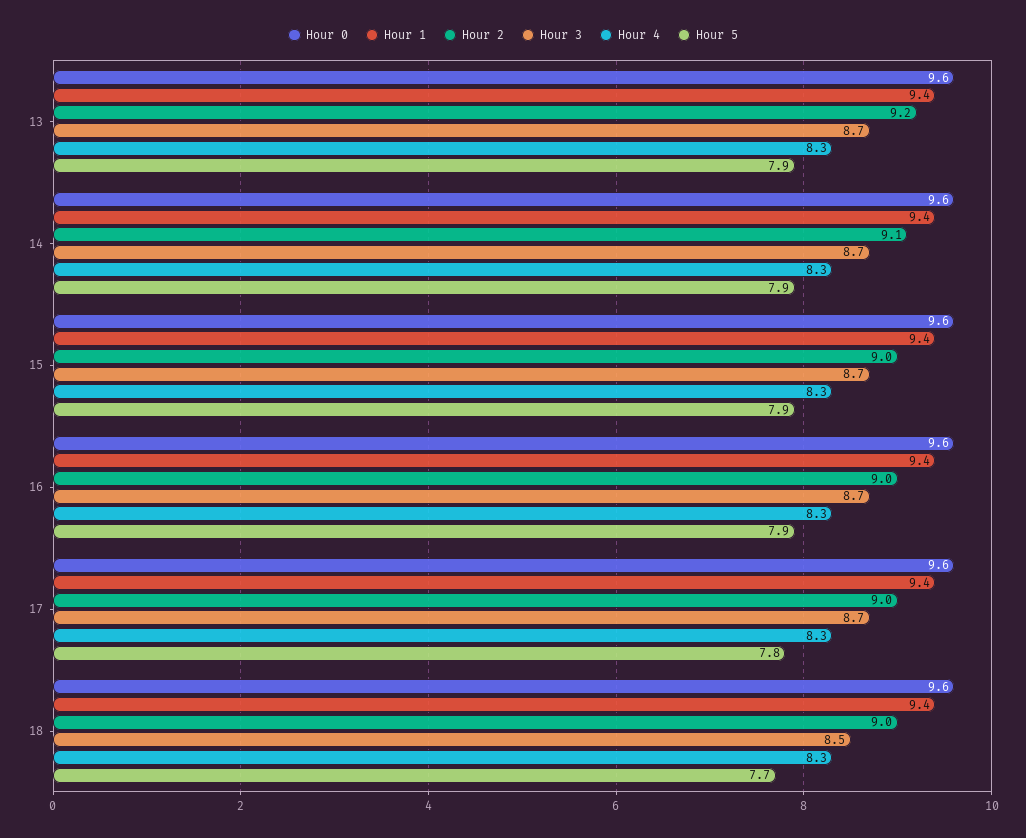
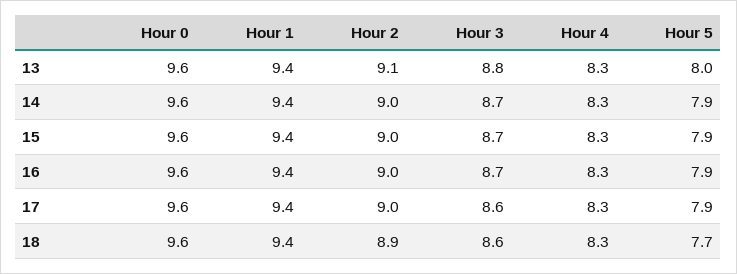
  {
    "Hour 0": {
      "13": 9.6,
      "14": 9.6,
      "15": 9.6,
      "16": 9.6,
      "17": 9.6,
      "18": 9.6
    },
    "Hour 1": {
      "13": 9.4,
      "14": 9.4,
      "15": 9.4,
      "16": 9.4,
      "17": 9.4,
      "18": 9.4
    },
    "Hour 2": {
-     "13": 9.2,
+     "13": 9.1,
-     "14": 9.1,
+     "14": 9,
      "15": 9,
      "16": 9,
      "17": 9,
-     "18": 9
+     "18": 8.9
    },
    "Hour 3": {
-     "13": 8.7,
+     "13": 8.8,
      "14": 8.7,
      "15": 8.7,
      "16": 8.7,
-     "17": 8.7,
+     "17": 8.6,
-     "18": 8.5
+     "18": 8.6
    },
    "Hour 4": {
      "13": 8.3,
      "14": 8.3,
      "15": 8.3,
      "16": 8.3,
      "17": 8.3,
      "18": 8.3
    },
    "Hour 5": {
-     "13": 7.9,
+     "13": 8,
      "14": 7.9,
      "15": 7.9,
      "16": 7.9,
-     "17": 7.8,
+     "17": 7.9,
      "18": 7.7
    }
  }

